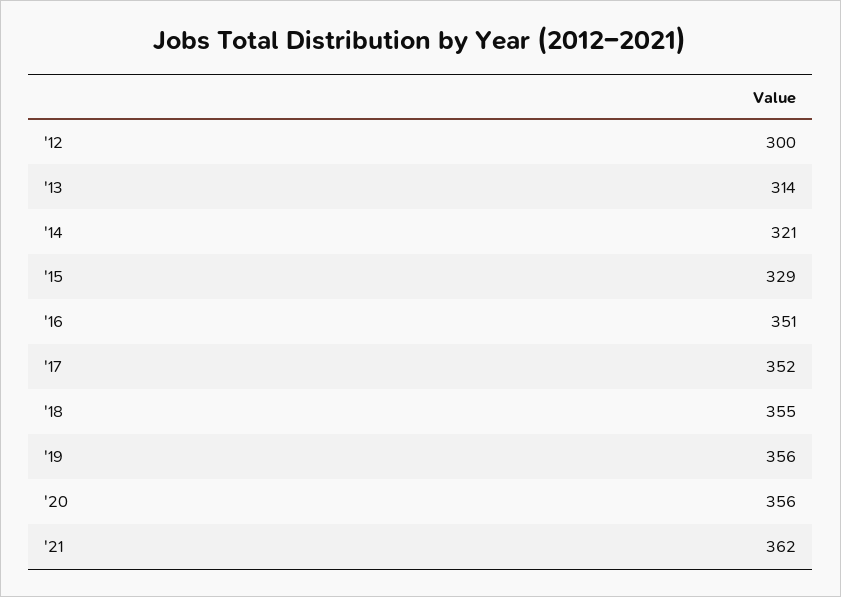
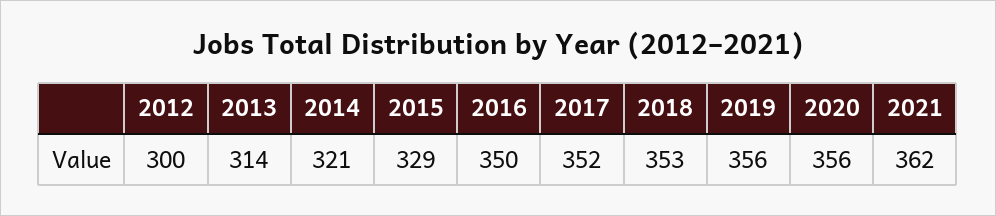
  {
    "'12": 300,
    "'13": 314,
    "'14": 321,
    "'15": 329,
-   "'16": 351,
+   "'16": 350,
    "'17": 352,
-   "'18": 355,
+   "'18": 353,
    "'19": 356,
    "'20": 356,
    "'21": 362
  }

